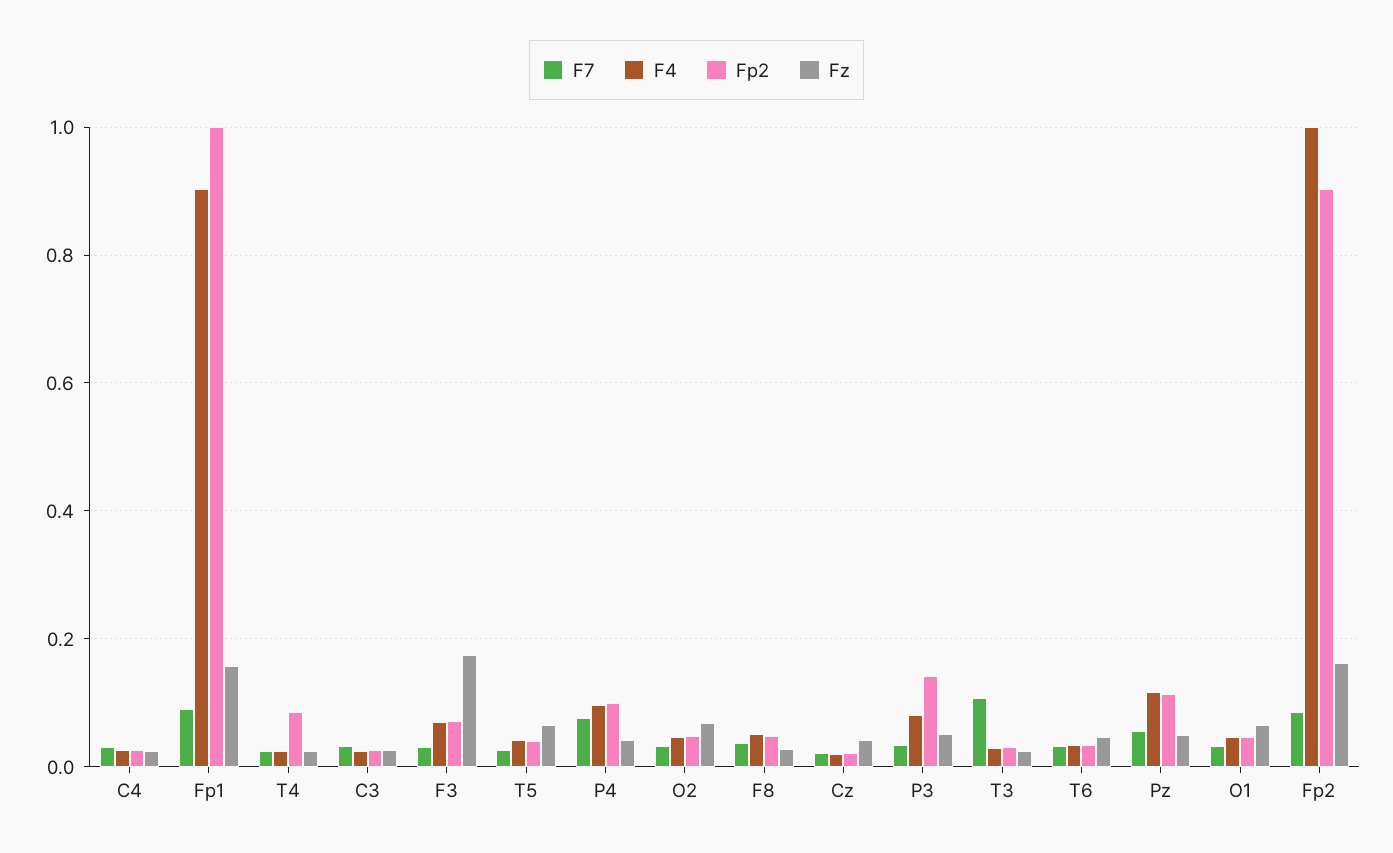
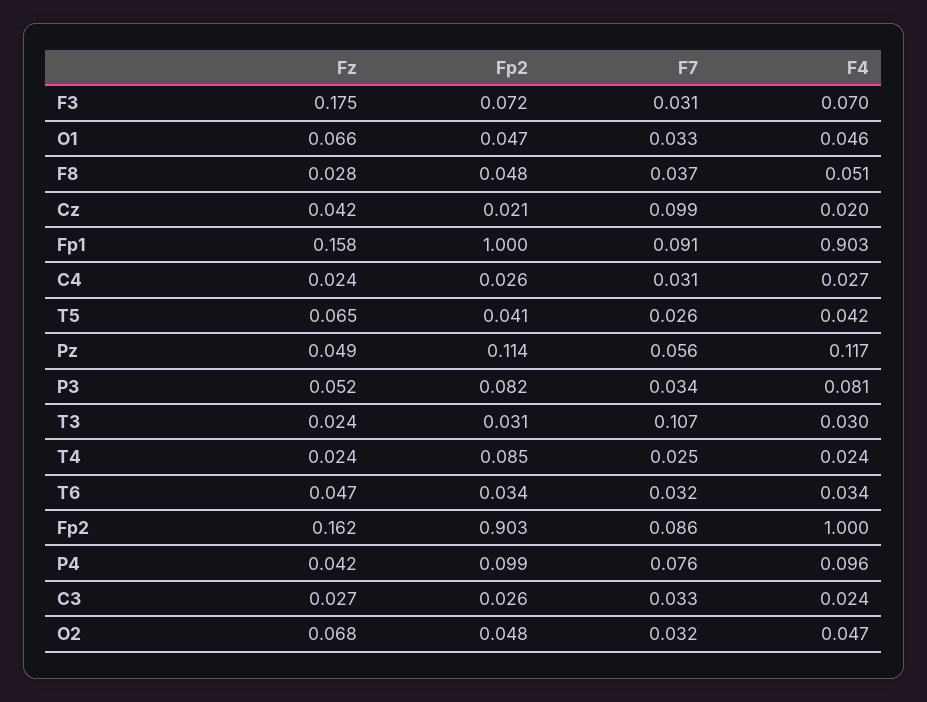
  {
    "F7": {
      "C4": 0.031,
      "Fp1": 0.091,
      "T4": 0.025,
      "C3": 0.033,
      "F3": 0.031,
      "T5": 0.026,
      "P4": 0.076,
      "O2": 0.032,
      "F8": 0.037,
-     "Cz": 0.02,
+     "Cz": 0.099,
      "P3": 0.034,
      "T3": 0.107,
      "T6": 0.032,
      "Pz": 0.056,
      "O1": 0.033,
      "Fp2": 0.086
    },
    "F4": {
      "C4": 0.027,
      "Fp1": 0.903,
      "T4": 0.024,
      "C3": 0.024,
      "F3": 0.07,
      "T5": 0.042,
      "P4": 0.096,
      "O2": 0.047,
      "F8": 0.051,
      "Cz": 0.02,
      "P3": 0.081,
      "T3": 0.03,
      "T6": 0.034,
      "Pz": 0.117,
      "O1": 0.046,
      "Fp2": 1
    },
    "Fp2": {
      "C4": 0.026,
      "Fp1": 1,
      "T4": 0.085,
      "C3": 0.026,
      "F3": 0.072,
      "T5": 0.041,
      "P4": 0.099,
      "O2": 0.048,
      "F8": 0.048,
      "Cz": 0.021,
-     "P3": 0.14,
+     "P3": 0.082,
      "T3": 0.031,
      "T6": 0.034,
      "Pz": 0.114,
      "O1": 0.047,
      "Fp2": 0.903
    },
    "Fz": {
      "C4": 0.024,
      "Fp1": 0.158,
      "T4": 0.024,
      "C3": 0.027,
      "F3": 0.175,
      "T5": 0.065,
      "P4": 0.042,
      "O2": 0.068,
      "F8": 0.028,
      "Cz": 0.042,
      "P3": 0.052,
      "T3": 0.024,
      "T6": 0.047,
      "Pz": 0.049,
      "O1": 0.066,
      "Fp2": 0.162
    }
  }

